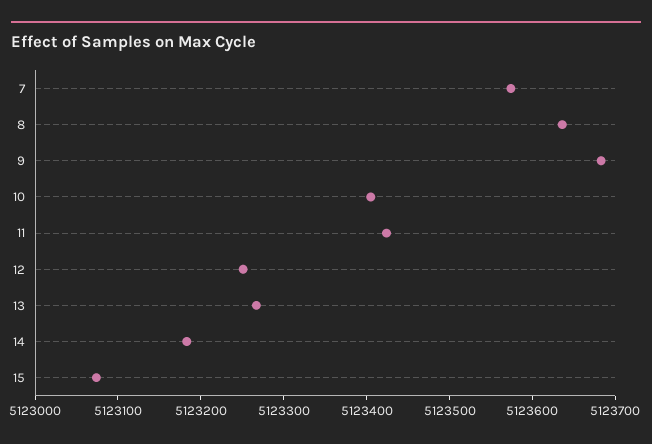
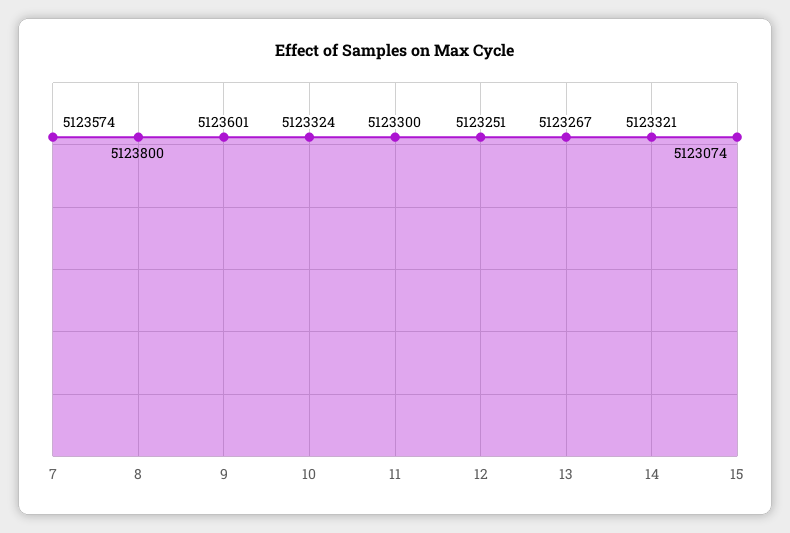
  {
    "7": 5123574,
-   "8": 5123640,
+   "8": 5123800,
-   "9": 5123680,
+   "9": 5123601,
-   "10": 5123400,
+   "10": 5123324,
-   "11": 5123420,
+   "11": 5123300,
    "12": 5123251,
    "13": 5123267,
-   "14": 5123180,
+   "14": 5123321,
    "15": 5123074
  }

